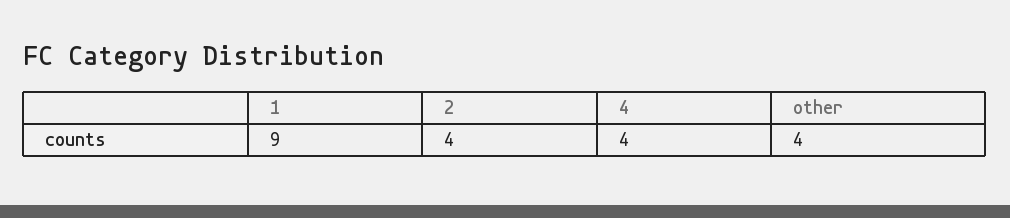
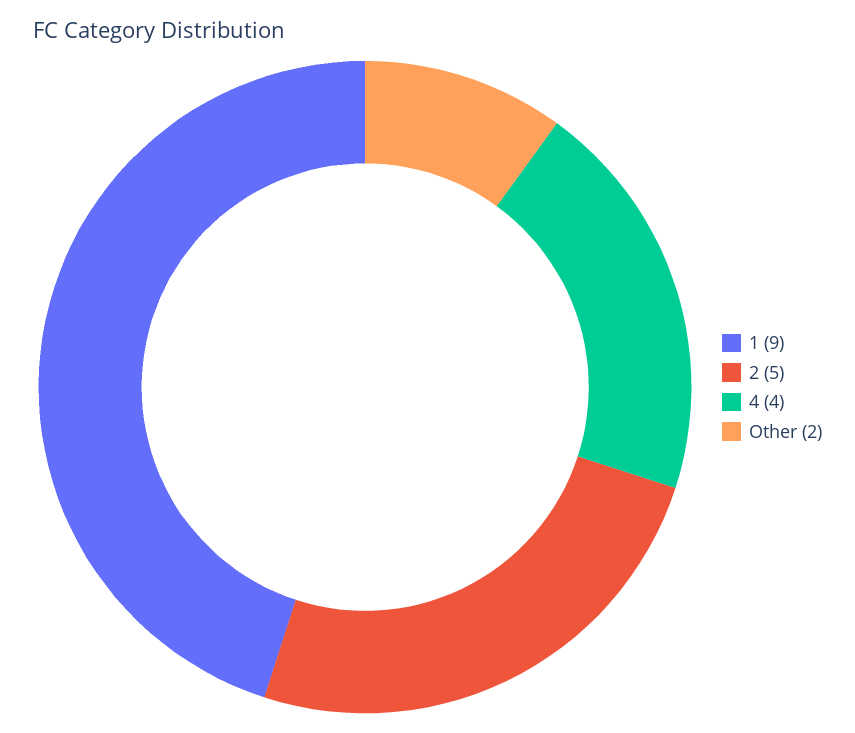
  {
    "1": 9,
-   "2": 4,
+   "2": 5,
    "4": 4,
-   "other": 4
+   "other": 2
  }

